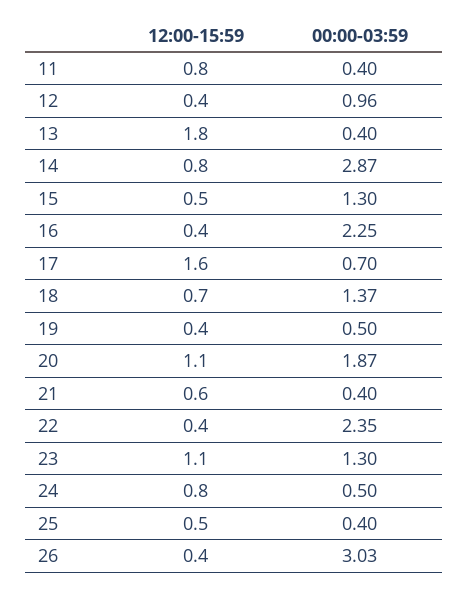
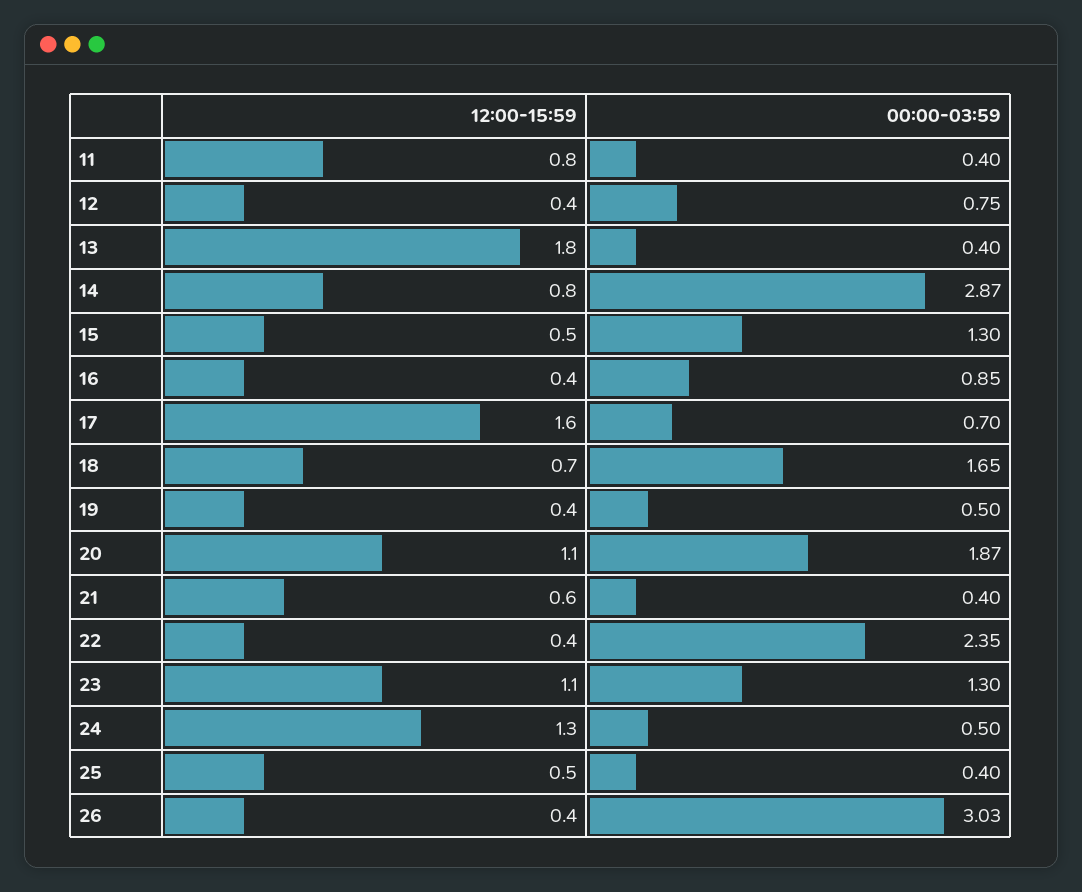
  {
    "12:00-15:59": {
      "11": 0.8,
      "12": 0.4,
      "13": 1.8,
      "14": 0.8,
      "15": 0.5,
      "16": 0.4,
      "17": 1.6,
      "18": 0.7,
      "19": 0.4,
      "20": 1.1,
      "21": 0.6,
      "22": 0.4,
      "23": 1.1,
-     "24": 0.8,
+     "24": 1.3,
      "25": 0.5,
      "26": 0.4
    },
    "00:00-03:59": {
      "11": 0.4,
-     "12": 0.96,
+     "12": 0.75,
      "13": 0.4,
      "14": 2.87,
      "15": 1.3,
-     "16": 2.25,
+     "16": 0.85,
      "17": 0.7,
-     "18": 1.37,
+     "18": 1.65,
      "19": 0.5,
      "20": 1.87,
      "21": 0.4,
      "22": 2.35,
      "23": 1.3,
      "24": 0.5,
      "25": 0.4,
      "26": 3.03
    }
  }

